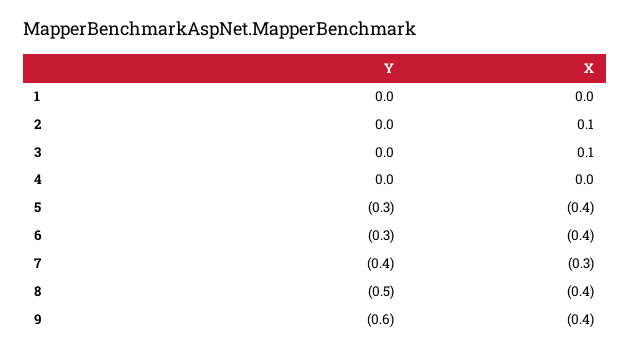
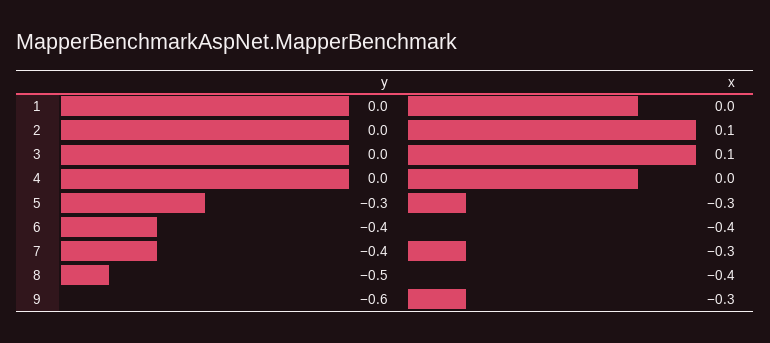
  {
    "Y": {
      "1": 0,
      "2": 0,
      "3": 0,
      "4": 0,
      "5": -0.3,
-     "6": -0.3,
+     "6": -0.4,
      "7": -0.4,
      "8": -0.5,
      "9": -0.6
    },
    "X": {
      "1": 0,
      "2": 0.1,
      "3": 0.1,
      "4": 0,
-     "5": -0.4,
+     "5": -0.3,
      "6": -0.4,
      "7": -0.3,
      "8": -0.4,
-     "9": -0.4
+     "9": -0.3
    }
  }

